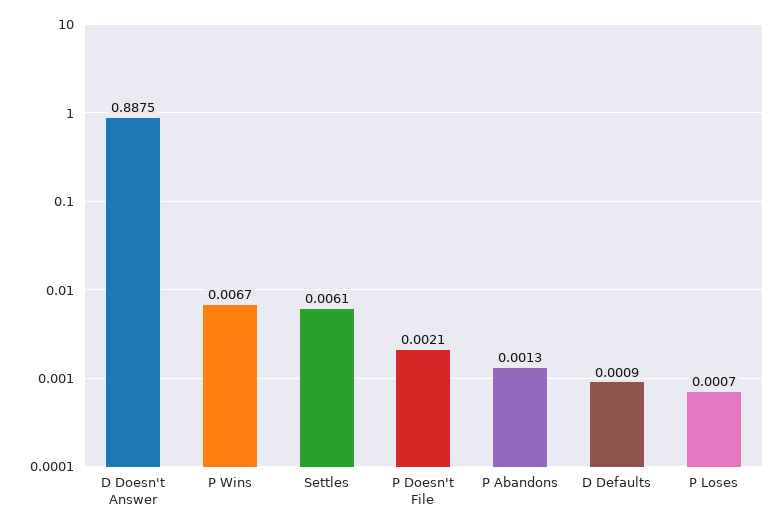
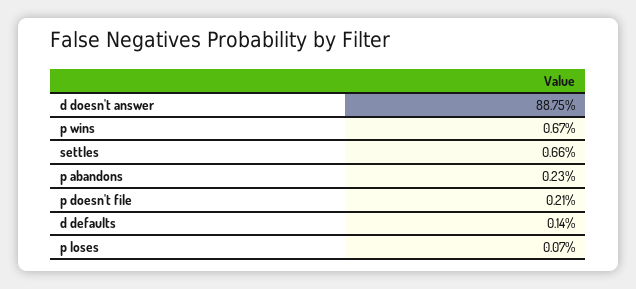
  {
    "D Doesn't Answer": 0.8875,
    "P Wins": 0.0067,
-   "Settles": 0.0061,
+   "Settles": 0.0066,
    "P Doesn't File": 0.0021,
-   "P Abandons": 0.0013,
+   "P Abandons": 0.0023,
-   "D Defaults": 0.0009,
+   "D Defaults": 0.0014,
    "P Loses": 0.0007
  }

